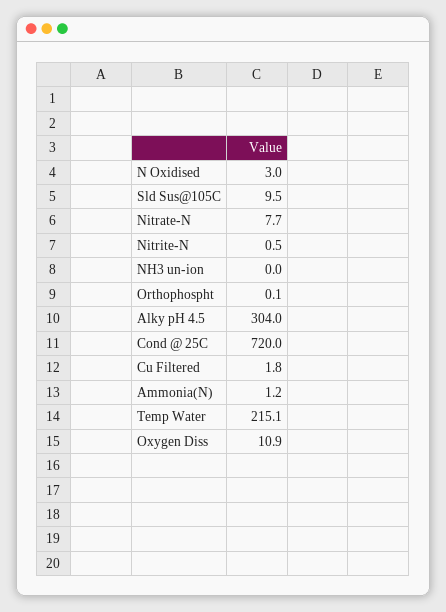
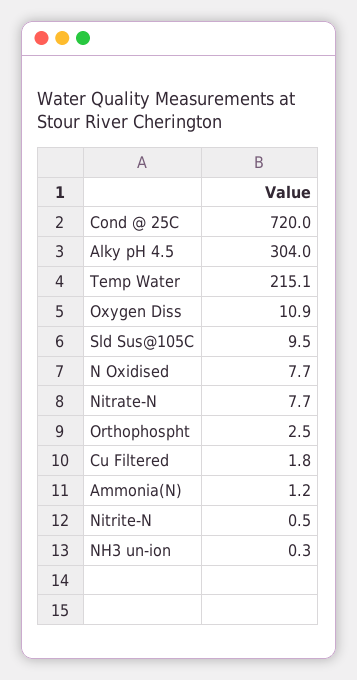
  {
-   "N Oxidised": 3,
+   "N Oxidised": 7.7,
    "Sld Sus@105C": 9.5,
    "Nitrate-N": 7.7,
    "Nitrite-N": 0.5,
-   "NH3 un-ion": 0,
+   "NH3 un-ion": 0.3,
-   "Orthophospht": 0.1,
+   "Orthophospht": 2.5,
    "Alky pH 4.5": 304,
    "Cond @ 25C": 720,
    "Cu Filtered": 1.8,
    "Ammonia(N)": 1.2,
    "Temp Water": 215.1,
    "Oxygen Diss": 10.9
  }

